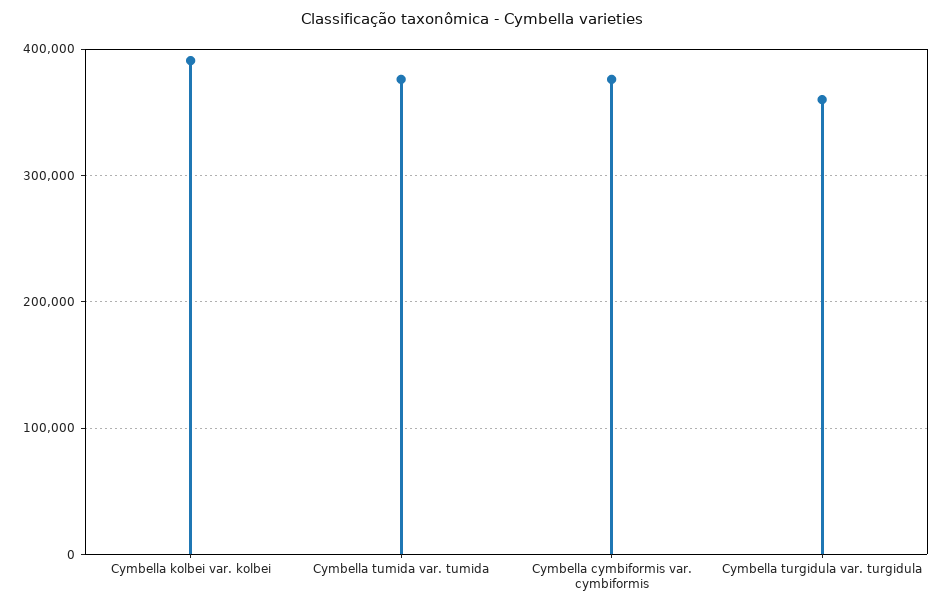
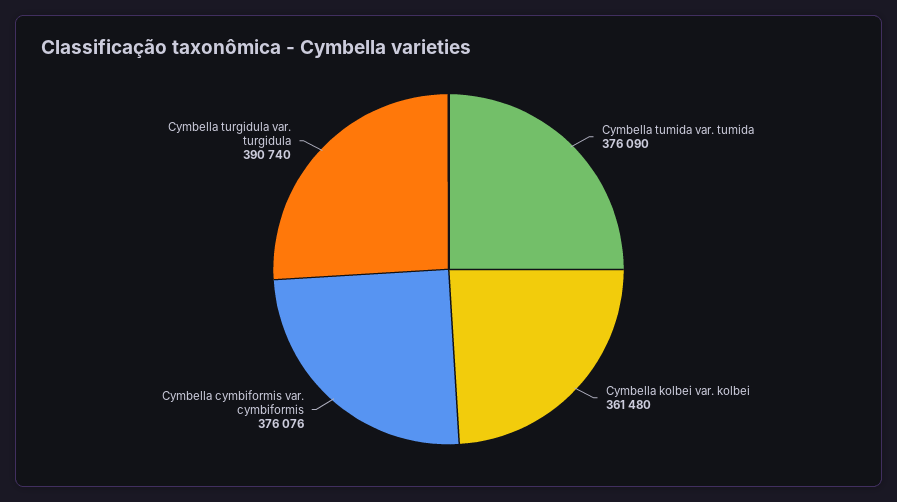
  {
-   "Cymbella kolbei var. kolbei": 390000,
+   "Cymbella kolbei var. kolbei": 361480,
    "Cymbella tumida var. tumida": 376090,
    "Cymbella cymbiformis var. cymbiformis": 376076,
-   "Cymbella turgidula var. turgidula": 360000
+   "Cymbella turgidula var. turgidula": 390740
  }

